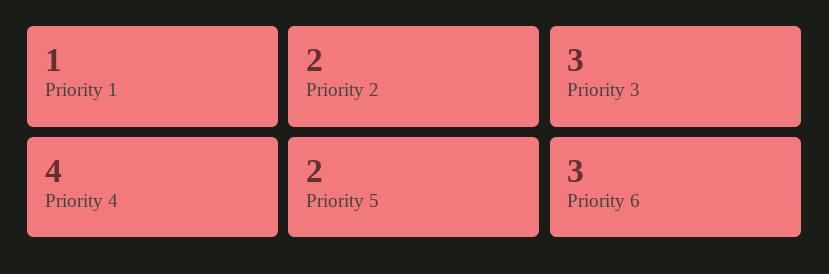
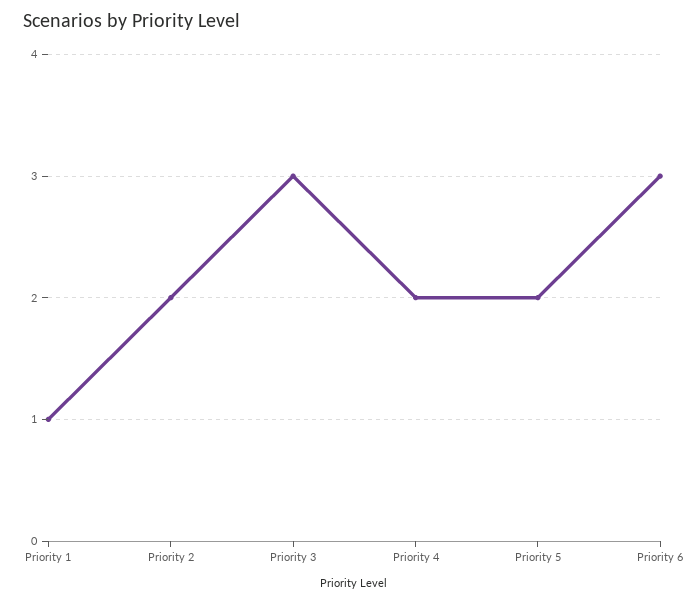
  {
    "Priority 1": 1,
    "Priority 2": 2,
    "Priority 3": 3,
-   "Priority 4": 4,
+   "Priority 4": 2,
    "Priority 5": 2,
    "Priority 6": 3
  }

